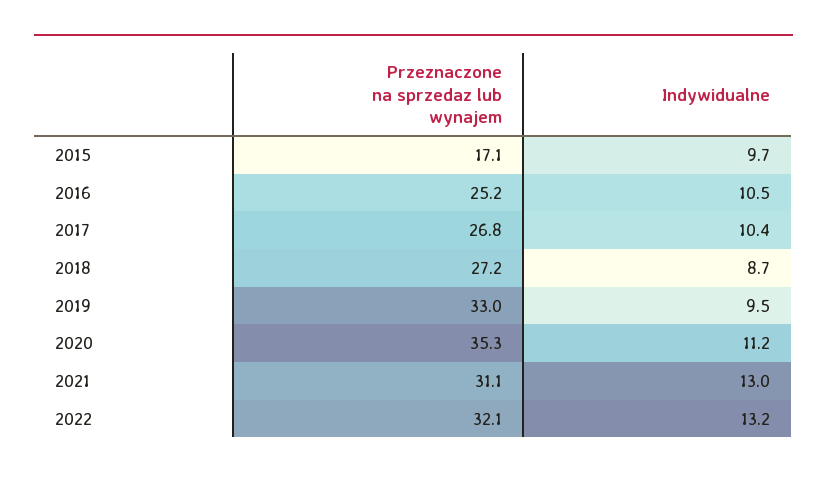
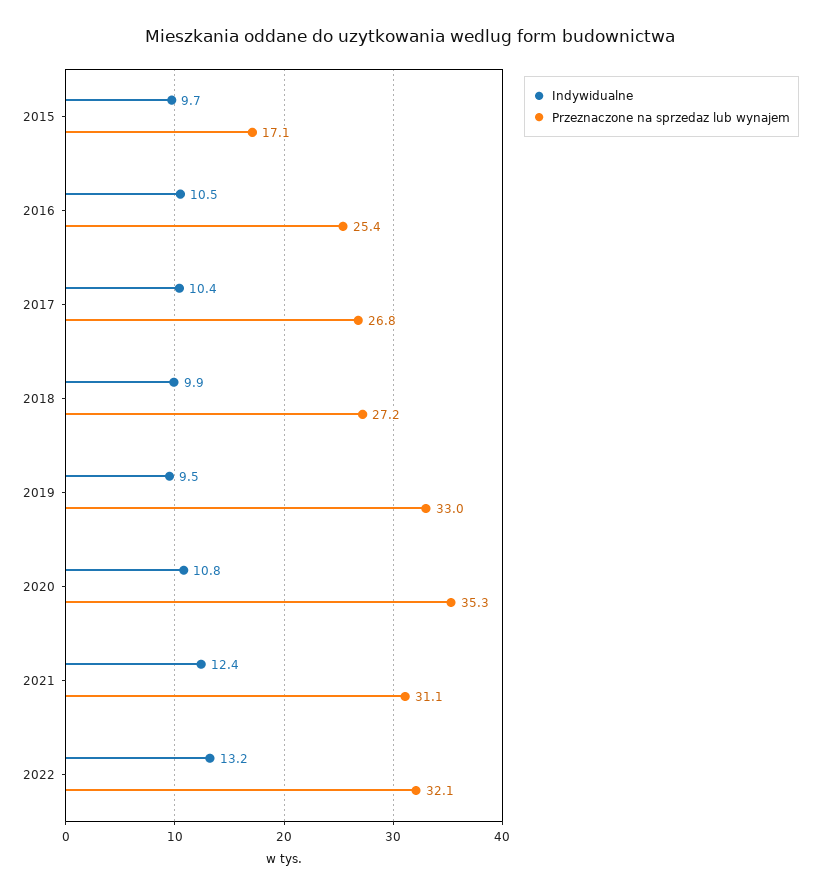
  {
    "Przeznaczone na sprzedaz lub wynajem": {
      "2015": 17.1,
-     "2016": 25.2,
+     "2016": 25.4,
      "2017": 26.8,
      "2018": 27.2,
      "2019": 33,
      "2020": 35.3,
      "2021": 31.1,
      "2022": 32.1
    },
    "Indywidualne": {
      "2015": 9.7,
      "2016": 10.5,
      "2017": 10.4,
-     "2018": 8.7,
+     "2018": 9.9,
      "2019": 9.5,
-     "2020": 11.2,
+     "2020": 10.8,
-     "2021": 13,
+     "2021": 12.4,
      "2022": 13.2
    }
  }

